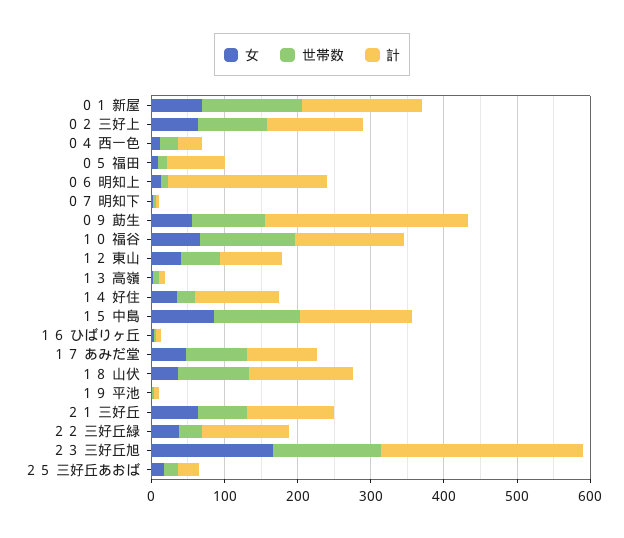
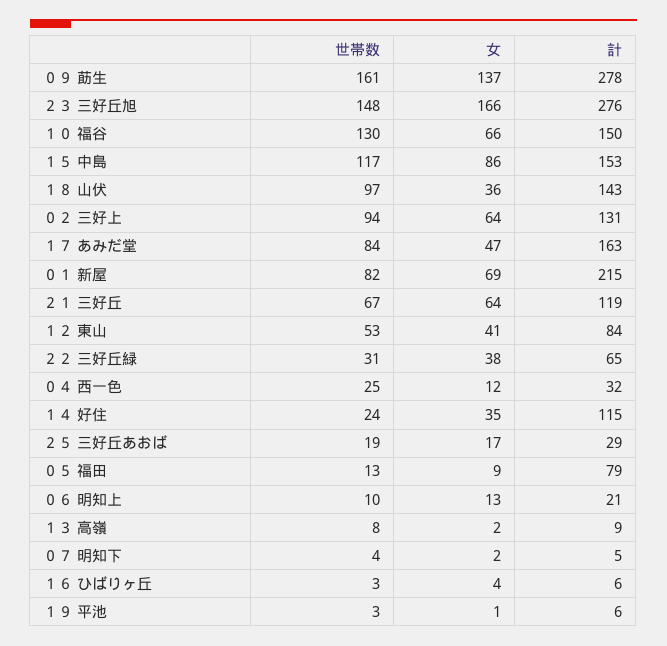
  {
    "女": {
      "０１ 新屋": 69,
      "０２ 三好上": 64,
      "０４ 西一色": 12,
      "０５ 福田": 9,
      "０６ 明知上": 13,
      "０７ 明知下": 2,
-     "０９ 莇生": 60,
+     "０９ 莇生": 137,
      "１０ 福谷": 66,
      "１２ 東山": 41,
      "１３ 高嶺": 2,
      "１４ 好住": 35,
      "１５ 中島": 86,
      "１６ ひばりヶ丘": 4,
      "１７ あみだ堂": 47,
      "１８ 山伏": 36,
      "１９ 平池": 1,
      "２１ 三好丘": 64,
      "２２ 三好丘緑": 38,
      "２３ 三好丘旭": 166,
      "２５ 三好丘あおば": 17
    },
    "世帯数": {
-     "０１ 新屋": 140,
+     "０１ 新屋": 82,
      "０２ 三好上": 94,
      "０４ 西一色": 25,
      "０５ 福田": 13,
      "０６ 明知上": 10,
      "０７ 明知下": 4,
-     "０９ 莇生": 100,
+     "０９ 莇生": 161,
      "１０ 福谷": 130,
      "１２ 東山": 53,
      "１３ 高嶺": 8,
      "１４ 好住": 24,
      "１５ 中島": 117,
      "１６ ひばりヶ丘": 3,
      "１７ あみだ堂": 84,
      "１８ 山伏": 97,
      "１９ 平池": 3,
      "２１ 三好丘": 67,
      "２２ 三好丘緑": 31,
      "２３ 三好丘旭": 148,
      "２５ 三好丘あおば": 19
    },
    "計": {
-     "０１ 新屋": 160,
+     "０１ 新屋": 215,
      "０２ 三好上": 131,
      "０４ 西一色": 32,
      "０５ 福田": 79,
-     "０６ 明知上": 220,
+     "０６ 明知上": 21,
      "０７ 明知下": 5,
      "０９ 莇生": 278,
      "１０ 福谷": 150,
      "１２ 東山": 84,
      "１３ 高嶺": 9,
      "１４ 好住": 115,
      "１５ 中島": 153,
      "１６ ひばりヶ丘": 6,
-     "１７ あみだ堂": 100,
+     "１７ あみだ堂": 163,
      "１８ 山伏": 143,
      "１９ 平池": 6,
      "２１ 三好丘": 119,
-     "２２ 三好丘緑": 120,
+     "２２ 三好丘緑": 65,
      "２３ 三好丘旭": 276,
      "２５ 三好丘あおば": 29
    }
  }

